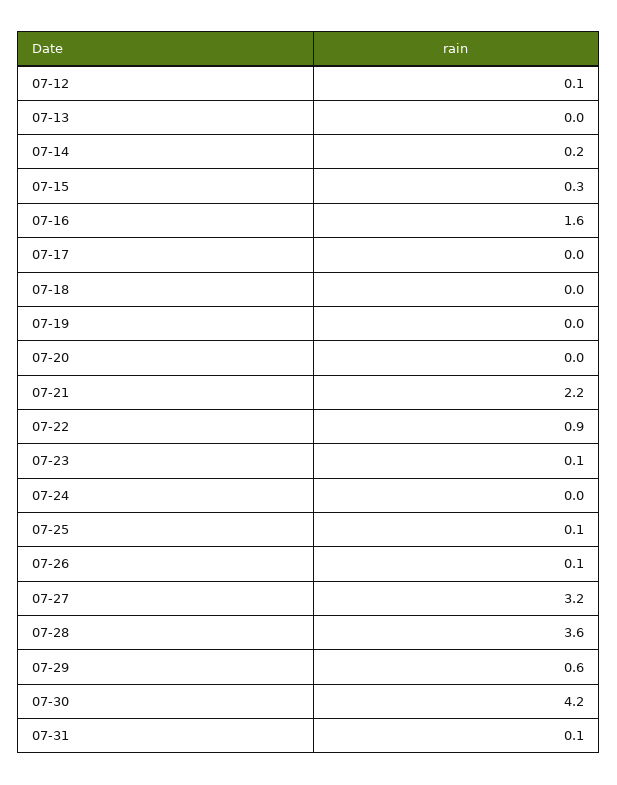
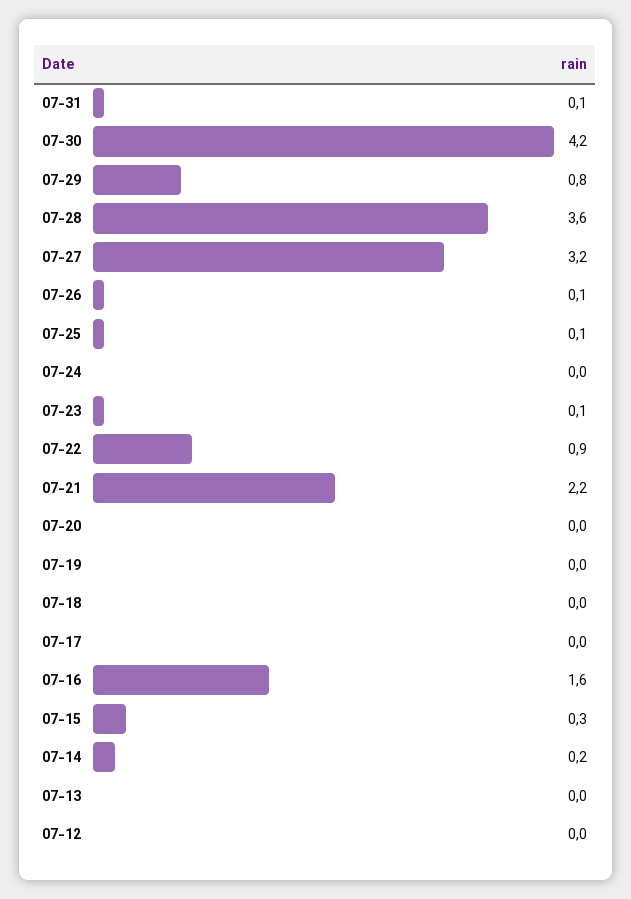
  {
-   "07-12": 0.1,
+   "07-12": 0,
    "07-13": 0,
    "07-14": 0.2,
    "07-15": 0.3,
    "07-16": 1.6,
    "07-17": 0,
    "07-18": 0,
    "07-19": 0,
    "07-20": 0,
    "07-21": 2.2,
    "07-22": 0.9,
    "07-23": 0.1,
    "07-24": 0,
    "07-25": 0.1,
    "07-26": 0.1,
    "07-27": 3.2,
    "07-28": 3.6,
-   "07-29": 0.6,
+   "07-29": 0.8,
    "07-30": 4.2,
    "07-31": 0.1
  }

